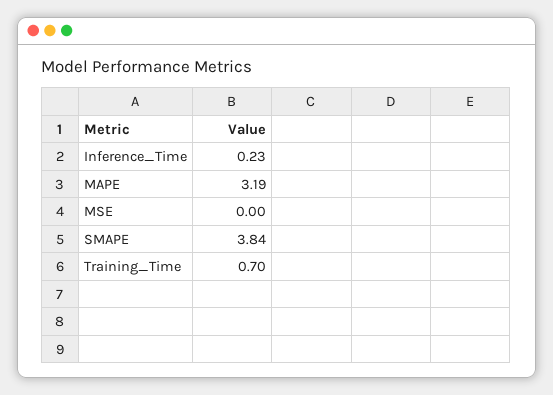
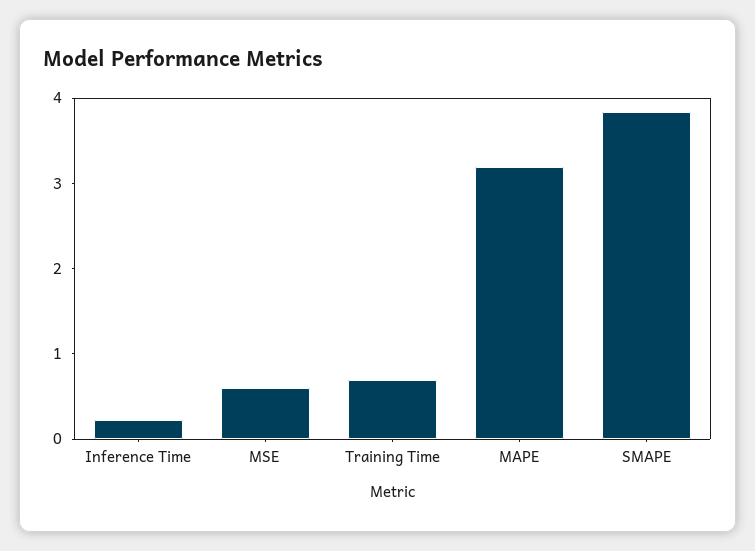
  {
    "Inference_Time": 0.23,
    "MAPE": 3.19,
-   "MSE": 0,
+   "MSE": 0.6,
    "SMAPE": 3.84,
    "Training_Time": 0.7
  }

